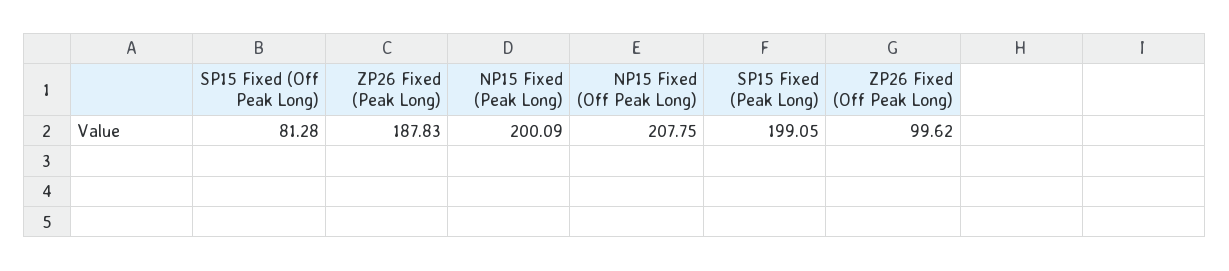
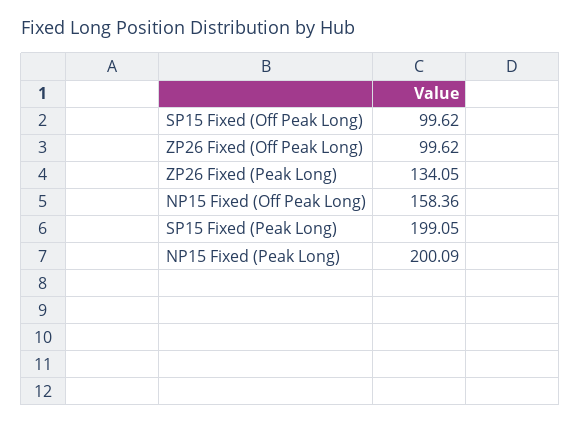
  {
-   "SP15 Fixed (Off Peak Long)": 81.28,
+   "SP15 Fixed (Off Peak Long)": 99.62,
-   "ZP26 Fixed (Peak Long)": 187.83,
+   "ZP26 Fixed (Peak Long)": 134.05,
    "NP15 Fixed (Peak Long)": 200.09,
-   "NP15 Fixed (Off Peak Long)": 207.75,
+   "NP15 Fixed (Off Peak Long)": 158.36,
    "SP15 Fixed (Peak Long)": 199.05,
    "ZP26 Fixed (Off Peak Long)": 99.62
  }

